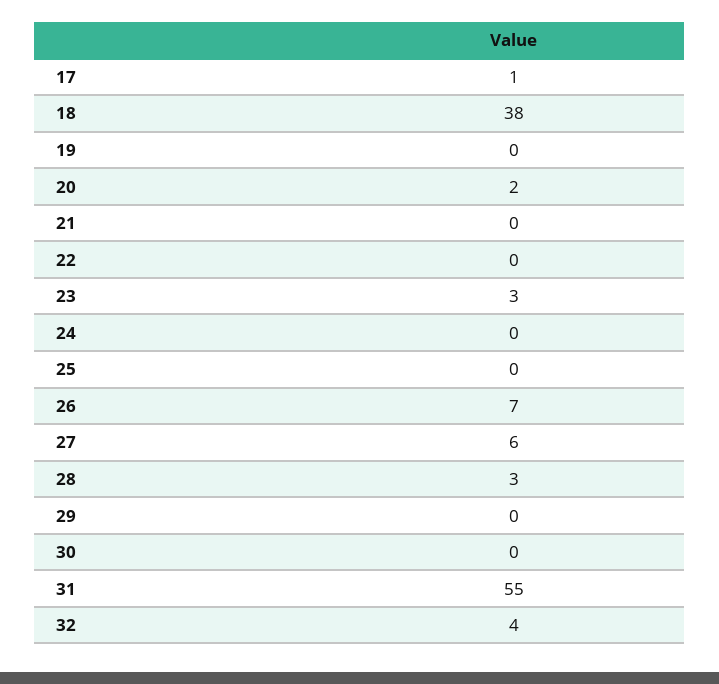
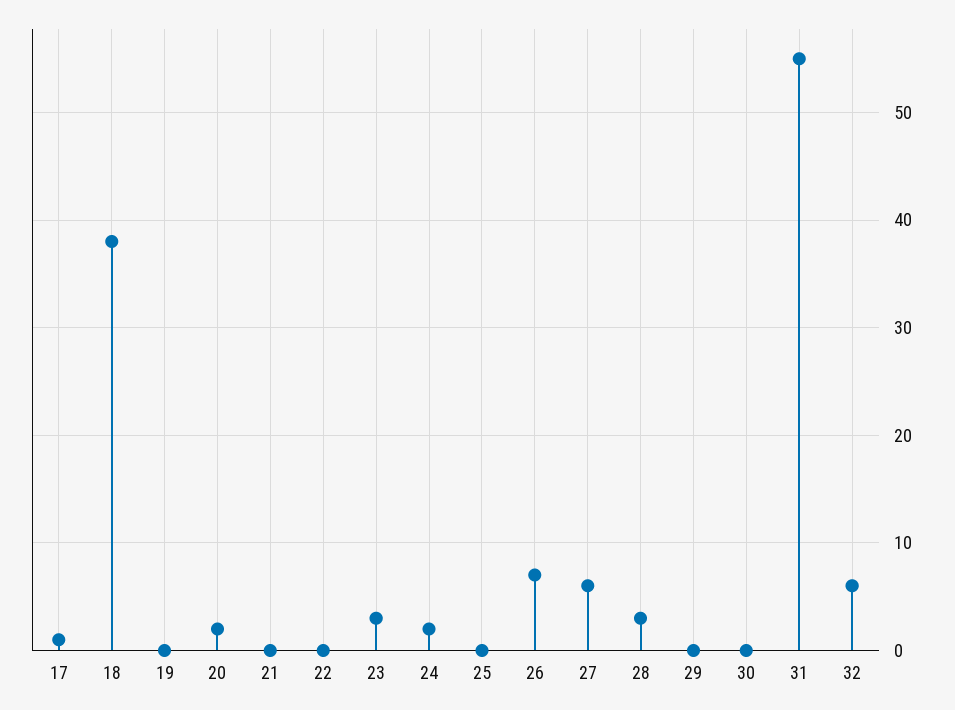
  {
    "17": 1,
    "18": 38,
    "19": 0,
    "20": 2,
    "21": 0,
    "22": 0,
    "23": 3,
-   "24": 0,
+   "24": 2,
    "25": 0,
    "26": 7,
    "27": 6,
    "28": 3,
    "29": 0,
    "30": 0,
    "31": 55,
-   "32": 4
+   "32": 6
  }

